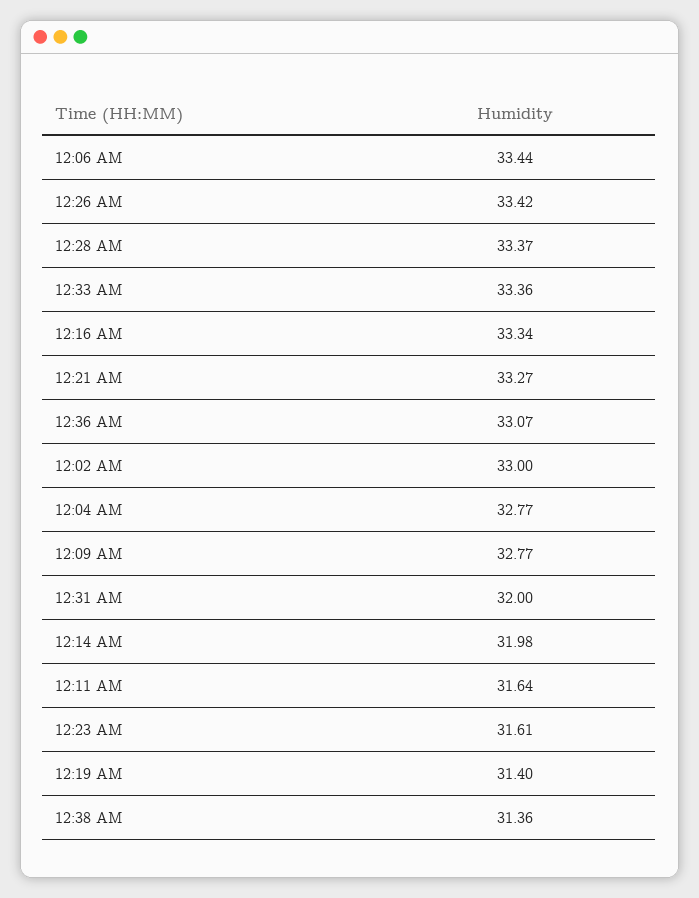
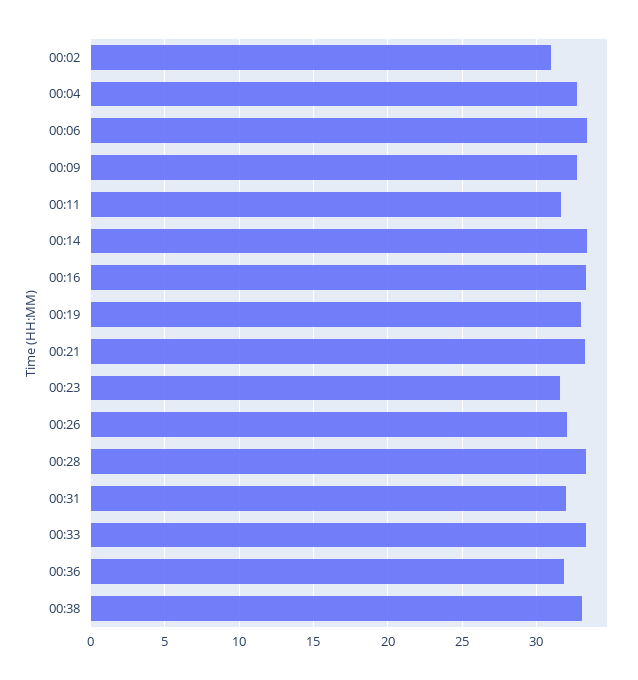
  {
    "12:06 AM": 33.44,
-   "12:26 AM": 33.42,
+   "12:26 AM": 32,
    "12:28 AM": 33.37,
    "12:33 AM": 33.36,
    "12:16 AM": 33.34,
    "12:21 AM": 33.27,
-   "12:36 AM": 33.07,
+   "12:36 AM": 32,
-   "12:02 AM": 33,
+   "12:02 AM": 31,
    "12:04 AM": 32.77,
    "12:09 AM": 32.77,
    "12:31 AM": 32,
-   "12:14 AM": 31.98,
+   "12:14 AM": 33.5,
    "12:11 AM": 31.64,
    "12:23 AM": 31.61,
-   "12:19 AM": 31.4,
+   "12:19 AM": 33,
-   "12:38 AM": 31.36
+   "12:38 AM": 33
  }

